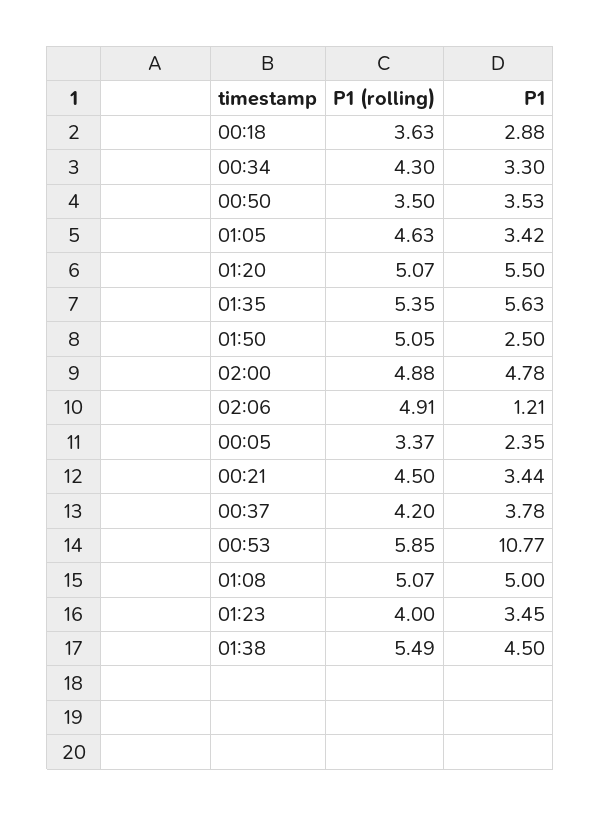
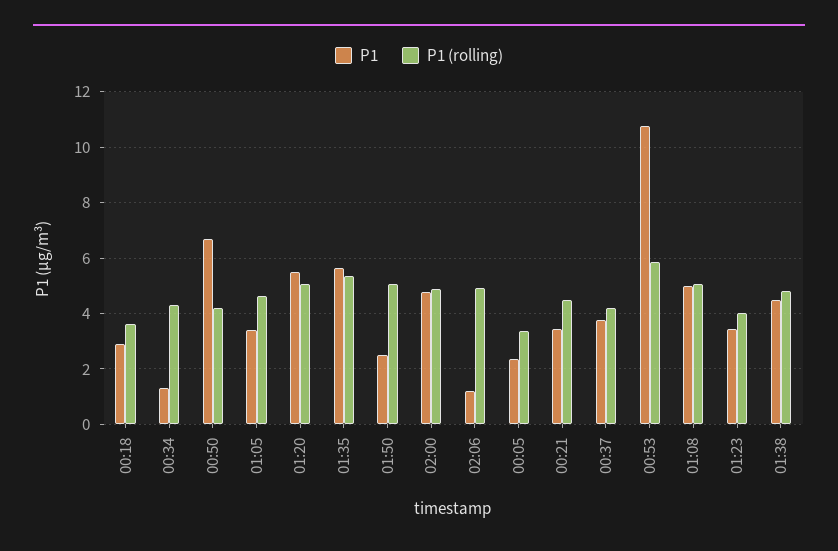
  {
    "P1 (rolling)": {
      "00:18": 3.63,
      "00:34": 4.3,
-     "00:50": 3.5,
+     "00:50": 4.25,
      "01:05": 4.63,
      "01:20": 5.07,
      "01:35": 5.35,
      "01:50": 5.05,
      "02:00": 4.88,
      "02:06": 4.91,
      "00:05": 3.37,
      "00:21": 4.5,
      "00:37": 4.2,
      "00:53": 5.85,
      "01:08": 5.07,
      "01:23": 4,
-     "01:38": 5.49
+     "01:38": 4.75
    },
    "P1": {
      "00:18": 2.88,
-     "00:34": 3.3,
+     "00:34": 1.25,
-     "00:50": 3.53,
+     "00:50": 6.75,
      "01:05": 3.42,
      "01:20": 5.5,
      "01:35": 5.63,
      "01:50": 2.5,
      "02:00": 4.78,
      "02:06": 1.21,
      "00:05": 2.35,
      "00:21": 3.44,
      "00:37": 3.78,
      "00:53": 10.77,
      "01:08": 5,
      "01:23": 3.45,
      "01:38": 4.5
    }
  }

